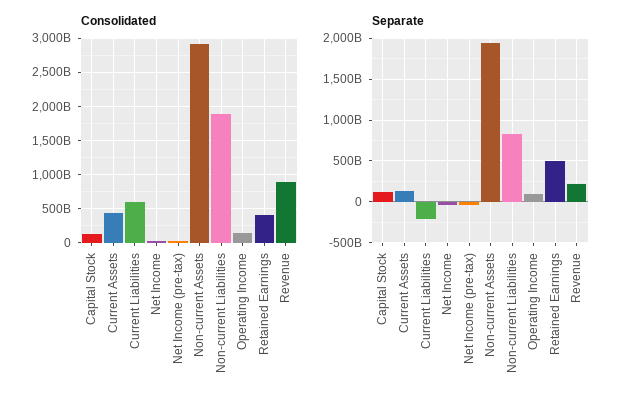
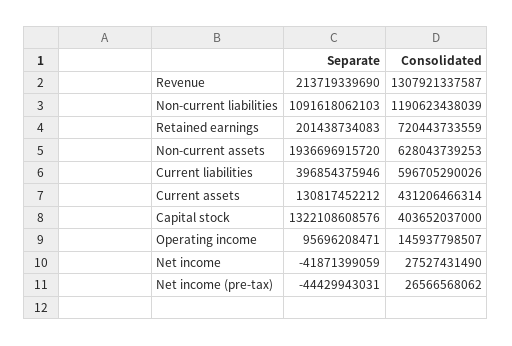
  {
    "Consolidated": {
-     "Capital Stock": 100000000000,
+     "Capital Stock": 403652037000,
      "Current Assets": 431206466314,
      "Current Liabilities": 596705290026,
      "Net Income": 27527431490,
      "Net Income (pre-tax)": 26566568062,
-     "Non-current Assets": 2900000000000,
+     "Non-current Assets": 628043739253,
-     "Non-current Liabilities": 1900000000000,
+     "Non-current Liabilities": 1190623438039,
      "Operating Income": 145937798507,
-     "Retained Earnings": 400000000000,
+     "Retained Earnings": 720443733559,
-     "Revenue": 900000000000
+     "Revenue": 1307921337587
    },
    "Separate": {
-     "Capital Stock": 100000000000,
+     "Capital Stock": 1322108608576,
      "Current Assets": 130817452212,
-     "Current Liabilities": -200000000000,
+     "Current Liabilities": 396854375946,
      "Net Income": -41871399059,
      "Net Income (pre-tax)": -44429943031,
      "Non-current Assets": 1936696915720,
-     "Non-current Liabilities": 800000000000,
+     "Non-current Liabilities": 1091618062103,
      "Operating Income": 95696208471,
-     "Retained Earnings": 500000000000,
+     "Retained Earnings": 201438734083,
      "Revenue": 213719339690
    }
  }

